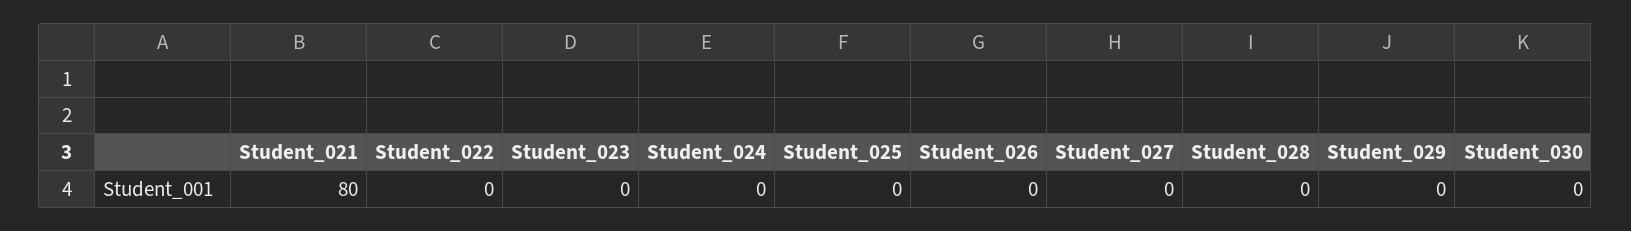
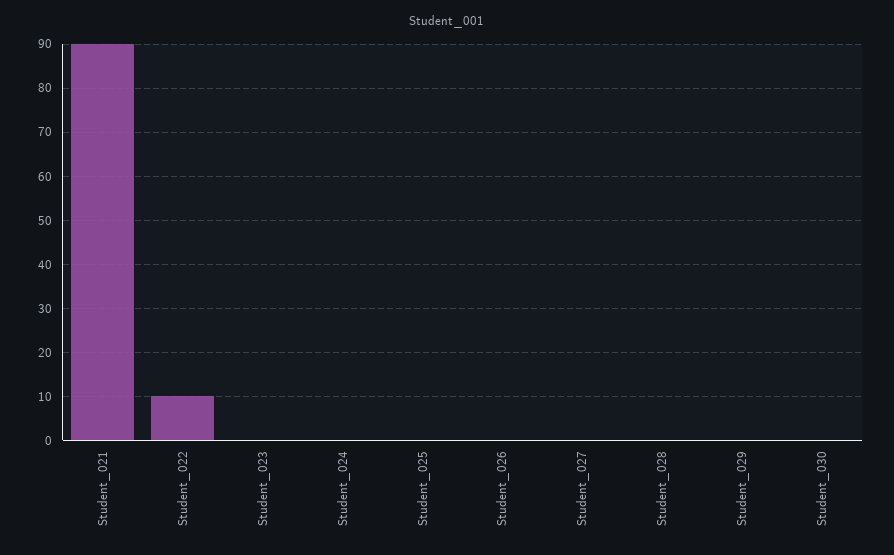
  {
-   "Student_021": 80,
+   "Student_021": 90,
-   "Student_022": 0,
+   "Student_022": 10,
    "Student_023": 0,
    "Student_024": 0,
    "Student_025": 0,
    "Student_026": 0,
    "Student_027": 0,
    "Student_028": 0,
    "Student_029": 0,
    "Student_030": 0
  }

